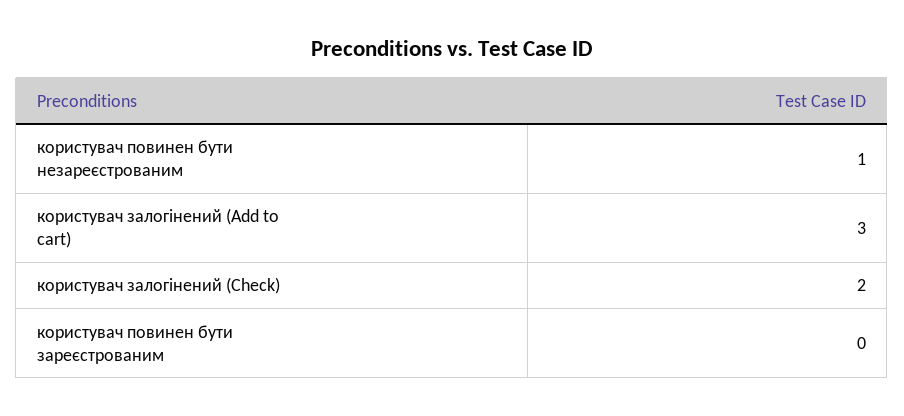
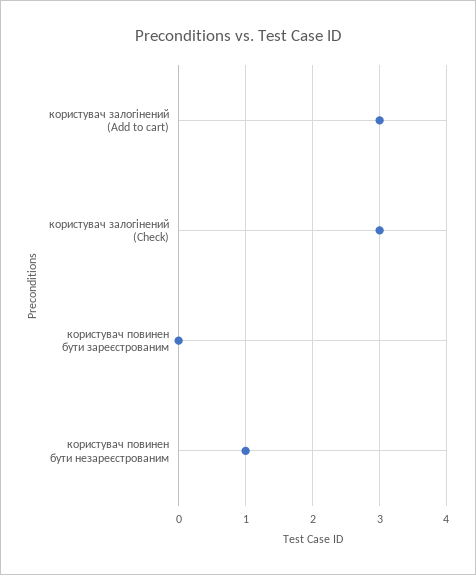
  {
    "користувач повинен бути незареєстрованим": 1,
    "користувач залогінений (Add to cart)": 3,
-   "користувач залогінений (Check)": 2,
+   "користувач залогінений (Check)": 3,
    "користувач повинен бути зареєстрованим": 0
  }

